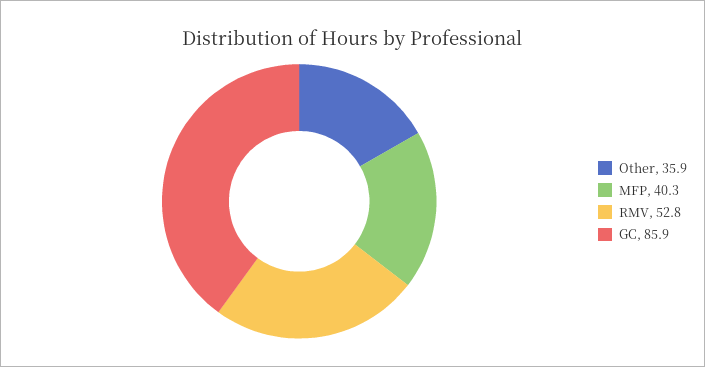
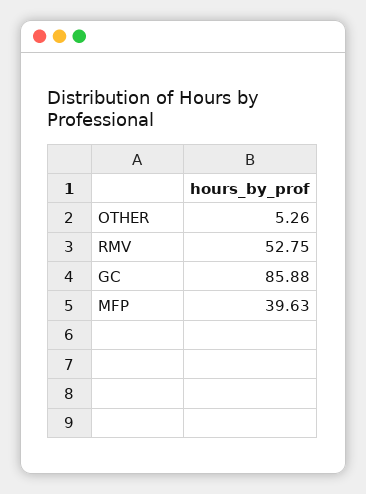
  {
-   "Other": 35.9,
+   "Other": 5.26,
-   "MFP": 40.3,
+   "MFP": 39.63,
    "RMV": 52.75,
    "GC": 85.88
  }

